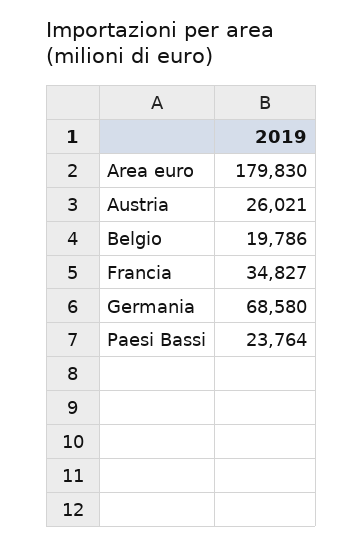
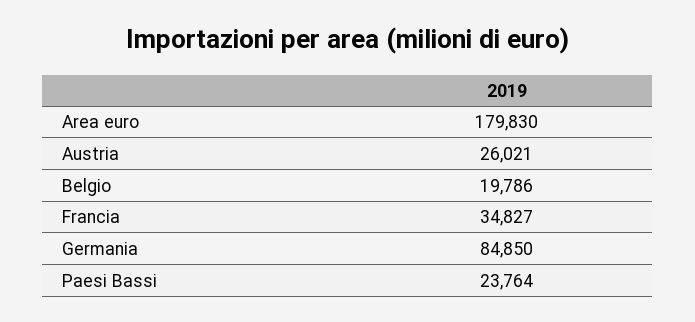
  {
    "Area euro": 179830,
    "Austria": 26021,
    "Belgio": 19786,
    "Francia": 34827,
-   "Germania": 68580,
+   "Germania": 84850,
    "Paesi Bassi": 23764
  }

